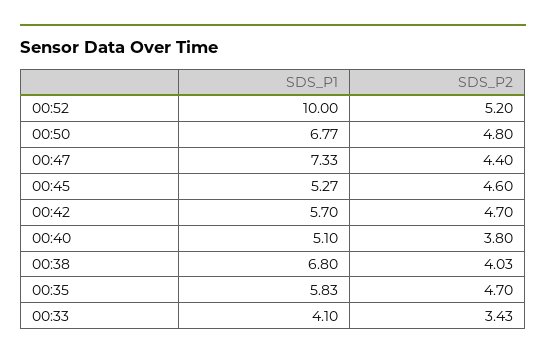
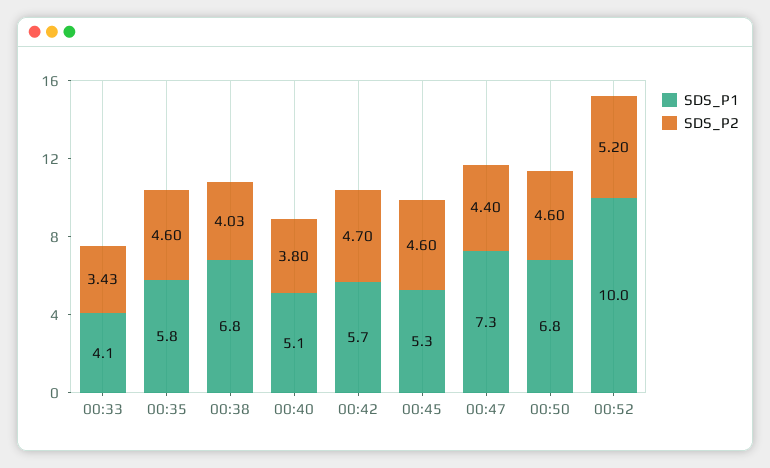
  {
    "SDS_P1": {
      "00:52": 10,
      "00:50": 6.77,
      "00:47": 7.33,
      "00:45": 5.27,
      "00:42": 5.7,
      "00:40": 5.1,
      "00:38": 6.8,
      "00:35": 5.83,
      "00:33": 4.1
    },
    "SDS_P2": {
      "00:52": 5.2,
-     "00:50": 4.8,
+     "00:50": 4.6,
      "00:47": 4.4,
      "00:45": 4.6,
      "00:42": 4.7,
      "00:40": 3.8,
      "00:38": 4.03,
-     "00:35": 4.7,
+     "00:35": 4.6,
      "00:33": 3.43
    }
  }

